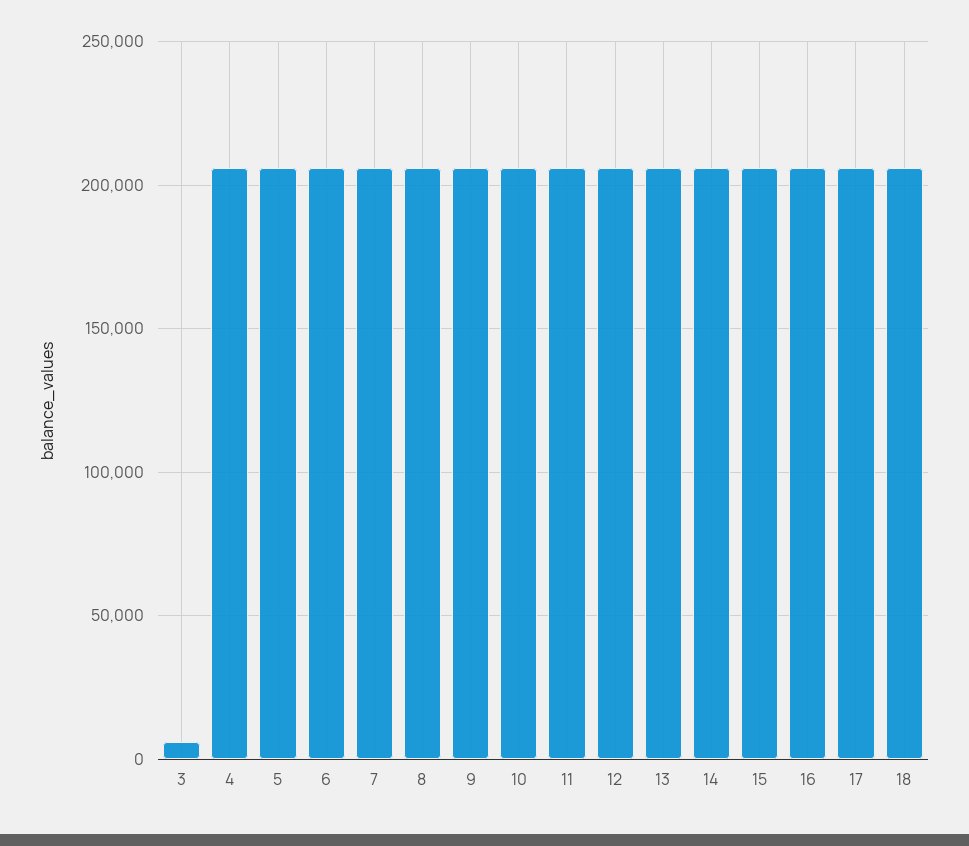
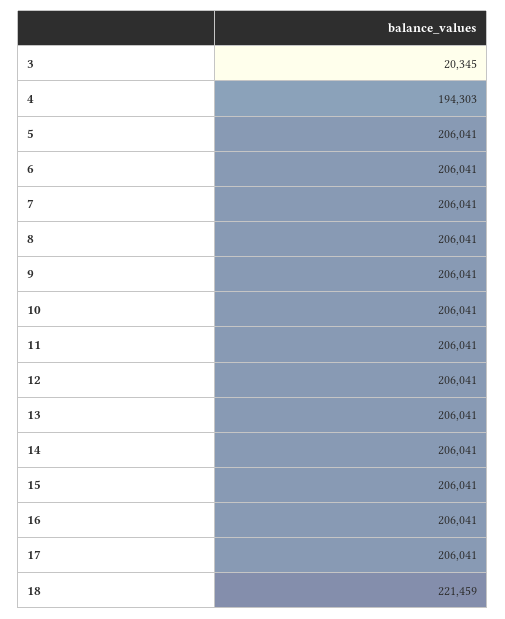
  {
-   "3": 5000,
+   "3": 20345,
-   "4": 205000,
+   "4": 194303,
    "5": 206041,
    "6": 206041,
    "7": 206041,
    "8": 206041,
    "9": 206041,
    "10": 206041,
    "11": 206041,
    "12": 206041,
    "13": 206041,
    "14": 206041,
    "15": 206041,
    "16": 206041,
    "17": 206041,
-   "18": 205000
+   "18": 221459
  }

